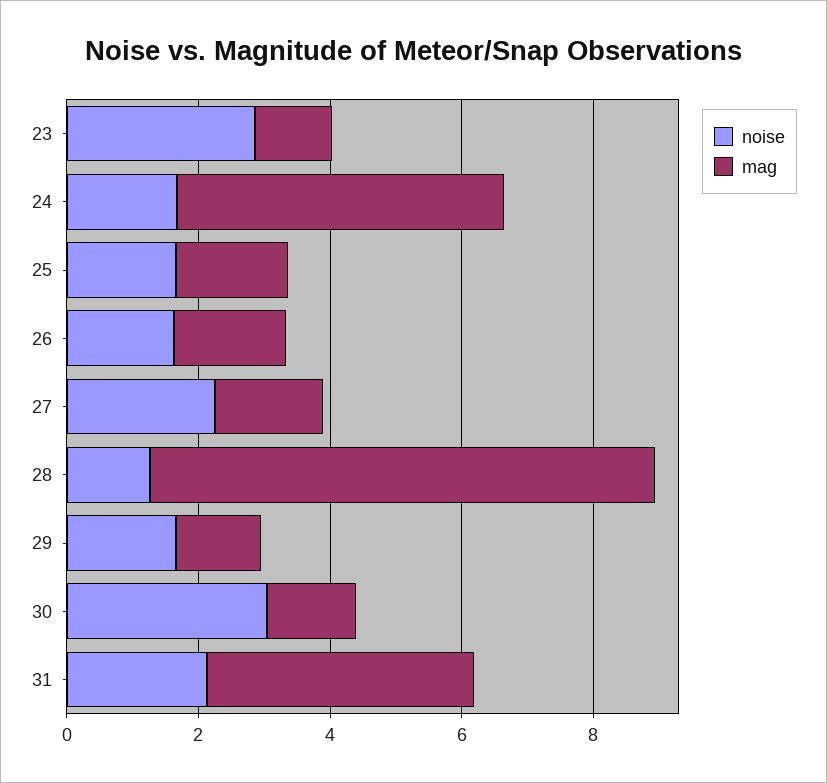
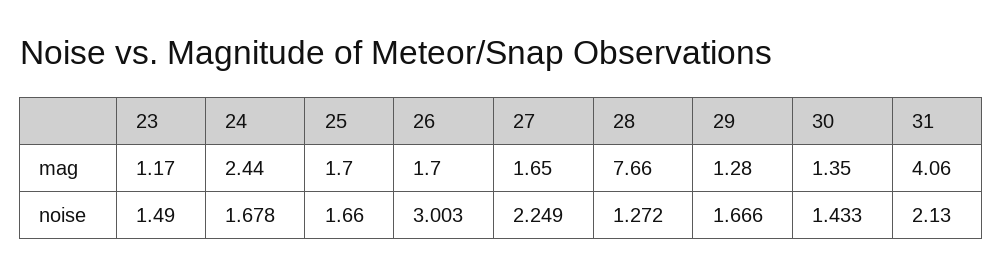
  {
    "noise": {
-     "23": 3,
+     "23": 1.49,
      "24": 1.678,
      "25": 1.66,
-     "26": 1.5,
+     "26": 3.003,
      "27": 2.249,
      "28": 1.272,
      "29": 1.666,
-     "30": 3,
+     "30": 1.433,
      "31": 2.13
    },
    "mag": {
      "23": 1.17,
-     "24": 5,
+     "24": 2.44,
      "25": 1.7,
      "26": 1.7,
      "27": 1.65,
      "28": 7.66,
      "29": 1.28,
      "30": 1.35,
      "31": 4.06
    }
  }

